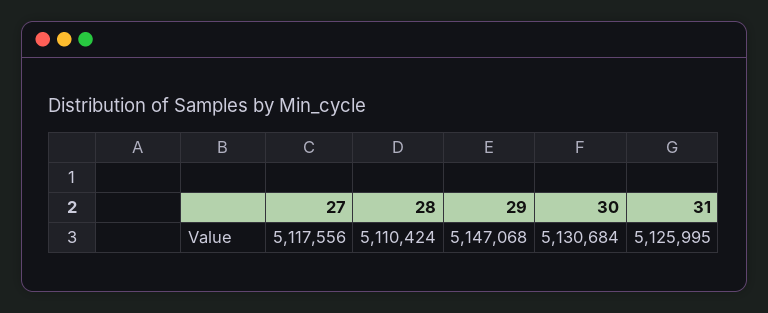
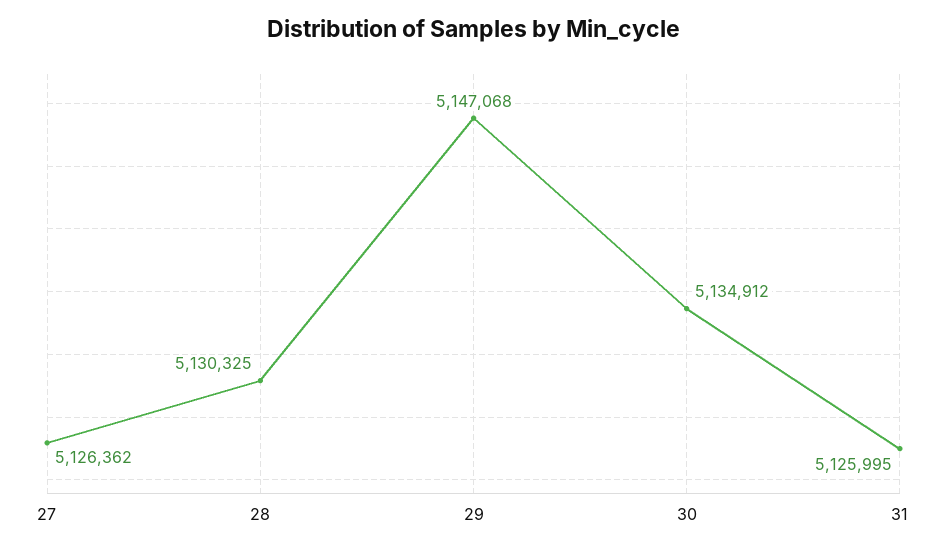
  {
-   "27": 5117556,
+   "27": 5126362,
-   "28": 5110424,
+   "28": 5130325,
    "29": 5147068,
-   "30": 5130684,
+   "30": 5134912,
    "31": 5125995
  }

